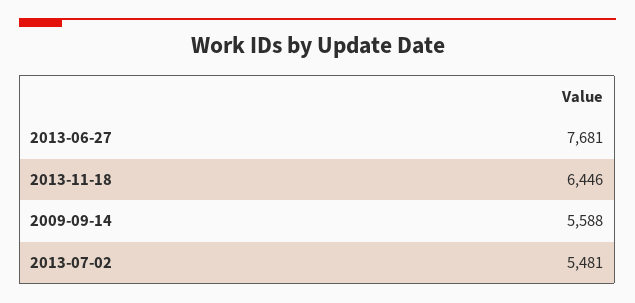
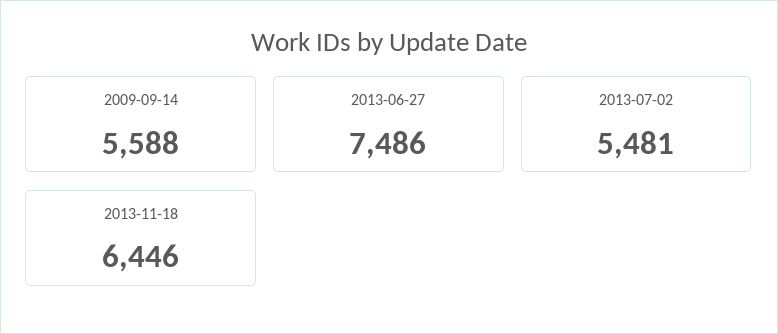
  {
-   "2013-06-27": 7681,
+   "2013-06-27": 7486,
    "2013-11-18": 6446,
    "2009-09-14": 5588,
    "2013-07-02": 5481
  }

